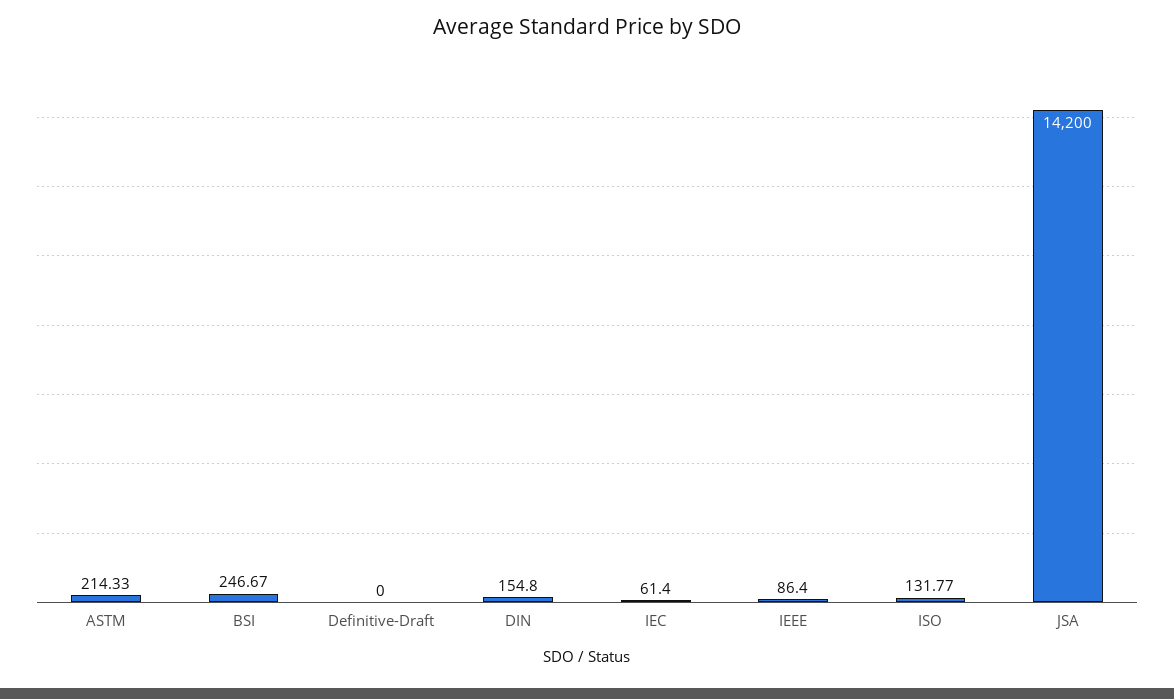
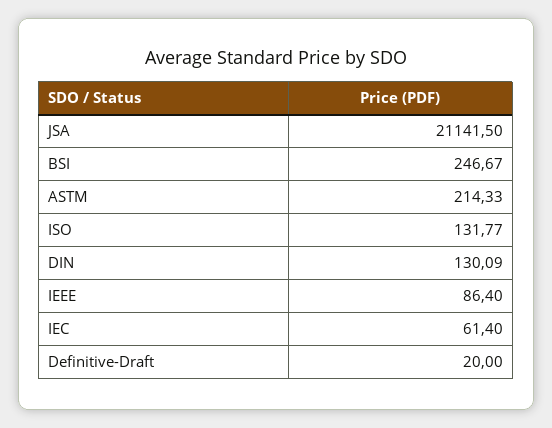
  {
    "ASTM": 214.33,
    "BSI": 246.67,
-   "Definitive-Draft": 0,
+   "Definitive-Draft": 20,
-   "DIN": 154.8,
+   "DIN": 130.09,
    "IEC": 61.4,
    "IEEE": 86.4,
    "ISO": 131.77,
-   "JSA": 14200
+   "JSA": 21141.5
  }

